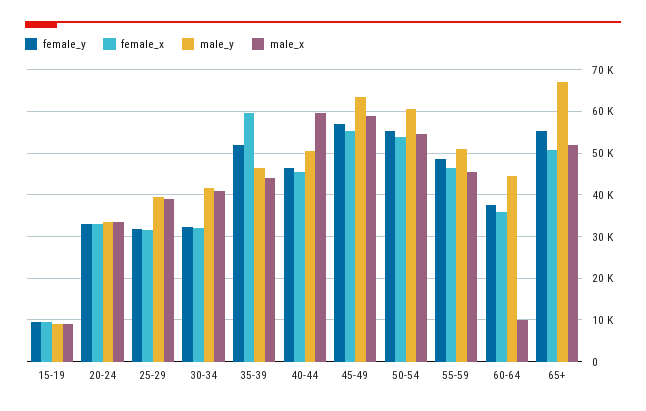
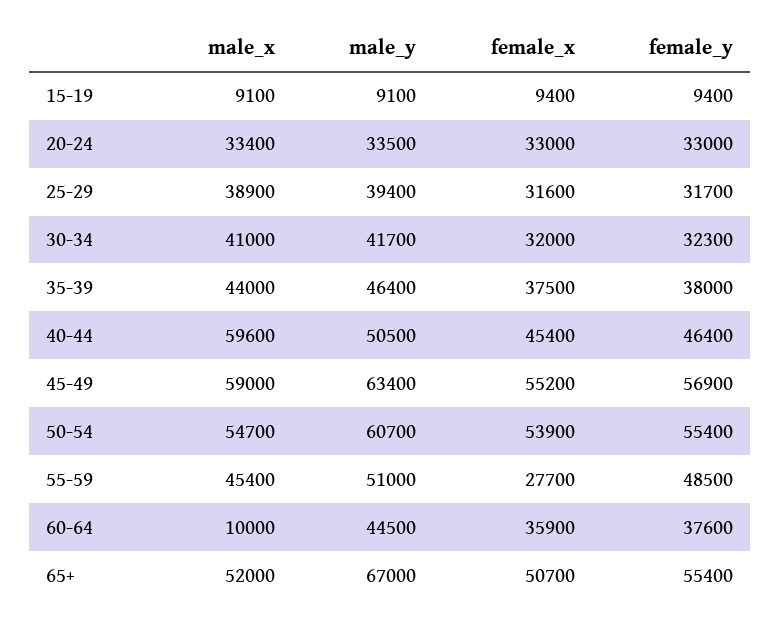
  {
    "female_y": {
      "15-19": 9400,
      "20-24": 33000,
      "25-29": 31700,
      "30-34": 32300,
-     "35-39": 52000,
+     "35-39": 38000,
      "40-44": 46400,
      "45-49": 56900,
      "50-54": 55400,
      "55-59": 48500,
      "60-64": 37600,
      "65+": 55400
    },
    "female_x": {
      "15-19": 9400,
      "20-24": 33000,
      "25-29": 31600,
      "30-34": 32000,
-     "35-39": 60000,
+     "35-39": 37500,
      "40-44": 45400,
      "45-49": 55200,
      "50-54": 53900,
-     "55-59": 46000,
+     "55-59": 27700,
      "60-64": 35900,
      "65+": 50700
    },
    "male_y": {
      "15-19": 9100,
      "20-24": 33500,
      "25-29": 39400,
      "30-34": 41700,
      "35-39": 46400,
      "40-44": 50500,
      "45-49": 63400,
      "50-54": 60700,
      "55-59": 51000,
      "60-64": 44500,
      "65+": 67000
    },
    "male_x": {
      "15-19": 9100,
      "20-24": 33400,
      "25-29": 38900,
      "30-34": 41000,
      "35-39": 44000,
      "40-44": 59600,
      "45-49": 59000,
      "50-54": 54700,
      "55-59": 45400,
      "60-64": 10000,
      "65+": 52000
    }
  }

